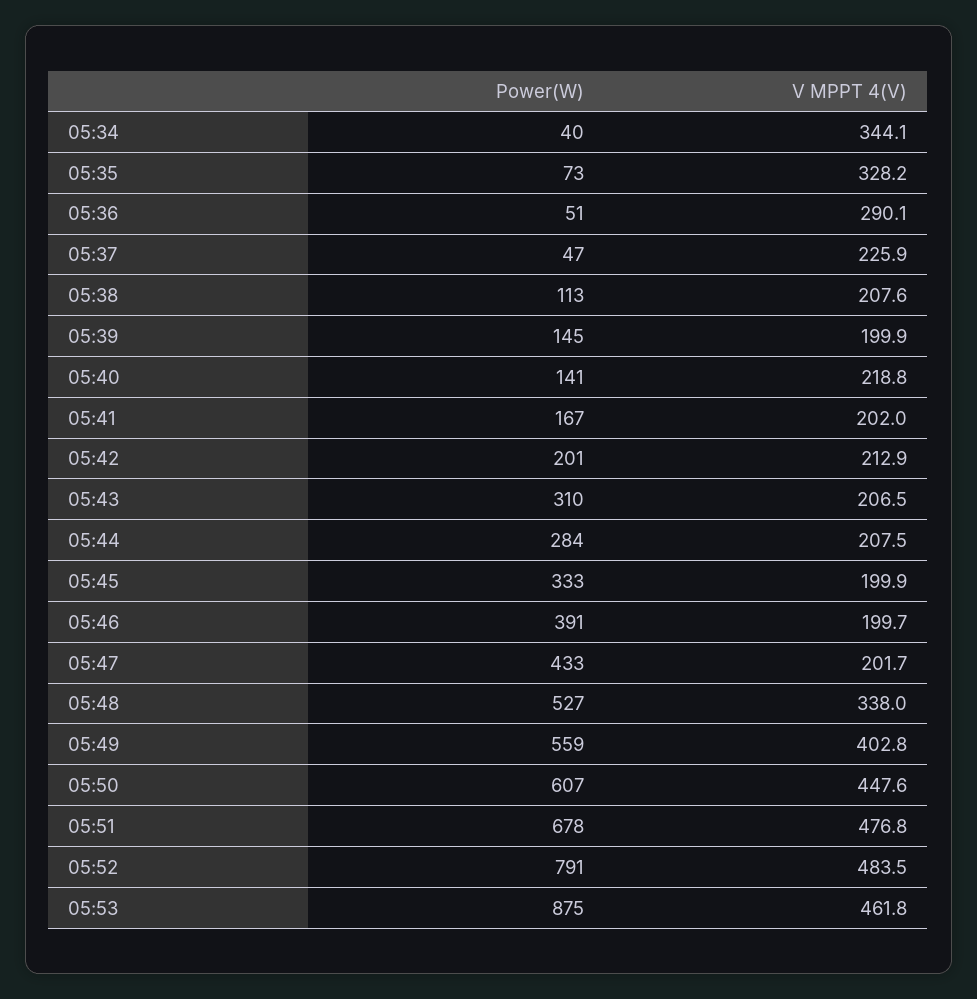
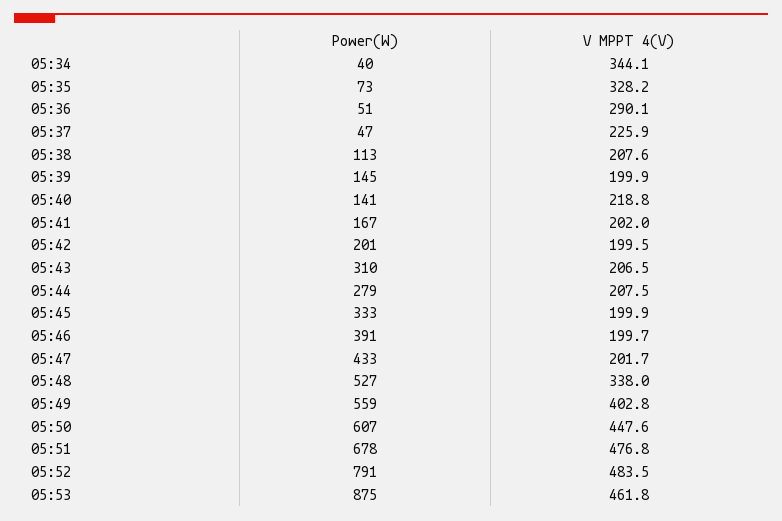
  {
    "Power(W)": {
      "05:34": 40,
      "05:35": 73,
      "05:36": 51,
      "05:37": 47,
      "05:38": 113,
      "05:39": 145,
      "05:40": 141,
      "05:41": 167,
      "05:42": 201,
      "05:43": 310,
-     "05:44": 284,
+     "05:44": 279,
      "05:45": 333,
      "05:46": 391,
      "05:47": 433,
      "05:48": 527,
      "05:49": 559,
      "05:50": 607,
      "05:51": 678,
      "05:52": 791,
      "05:53": 875
    },
    "V MPPT 4(V)": {
      "05:34": 344.1,
      "05:35": 328.2,
      "05:36": 290.1,
      "05:37": 225.9,
      "05:38": 207.6,
      "05:39": 199.9,
      "05:40": 218.8,
      "05:41": 202,
-     "05:42": 212.9,
+     "05:42": 199.5,
      "05:43": 206.5,
      "05:44": 207.5,
      "05:45": 199.9,
      "05:46": 199.7,
      "05:47": 201.7,
      "05:48": 338,
      "05:49": 402.8,
      "05:50": 447.6,
      "05:51": 476.8,
      "05:52": 483.5,
      "05:53": 461.8
    }
  }

